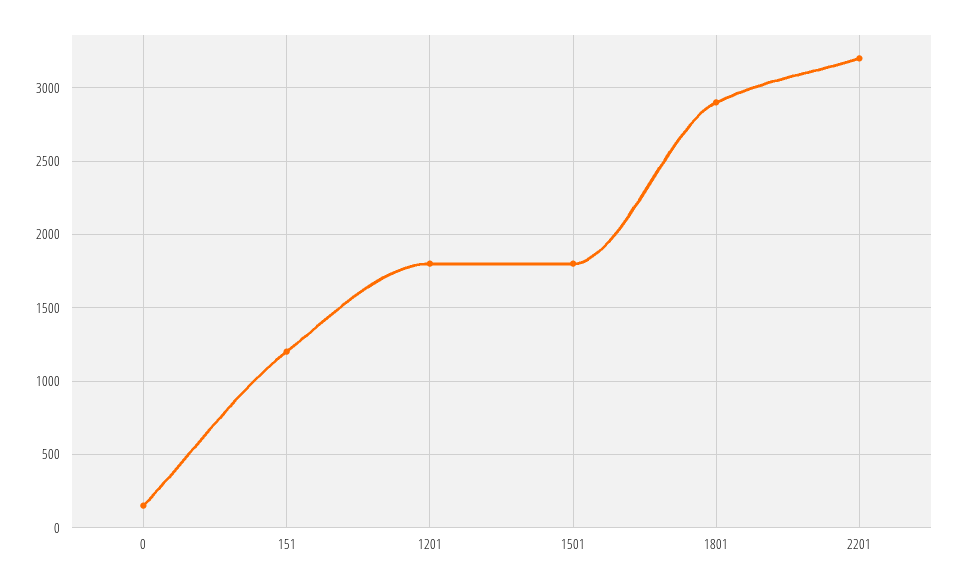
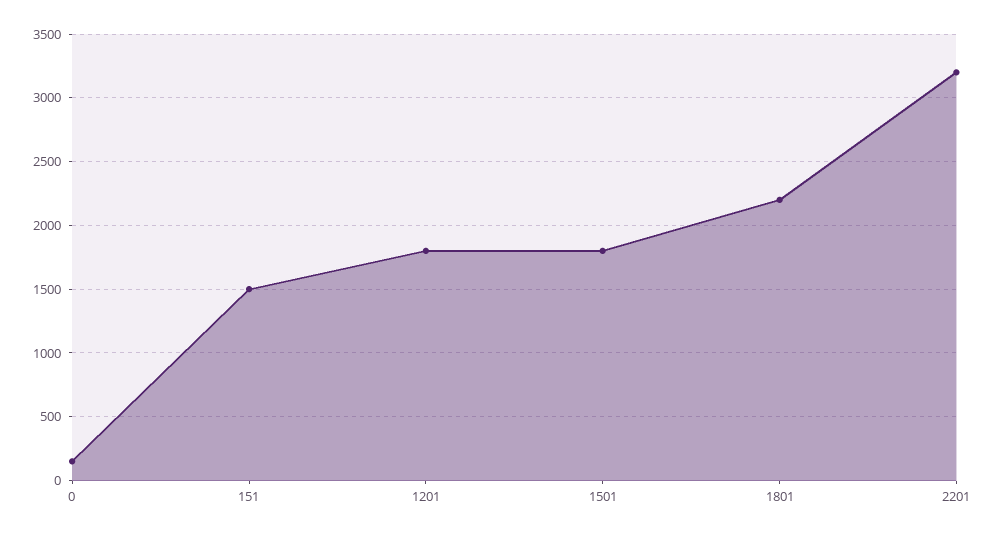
  {
    "0": 150,
-   "151": 1200,
+   "151": 1500,
    "1201": 1800,
    "1501": 1800,
-   "1801": 2900,
+   "1801": 2200,
    "2201": 3200
  }

